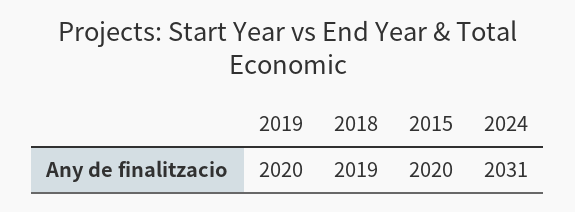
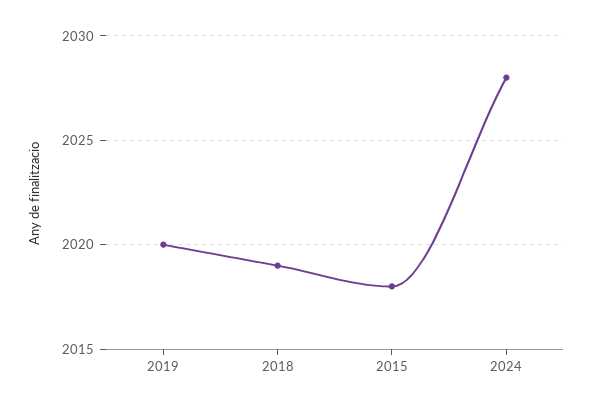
  {
    "2019": 2020,
    "2018": 2019,
-   "2015": 2020,
+   "2015": 2018,
-   "2024": 2031
+   "2024": 2028
  }

